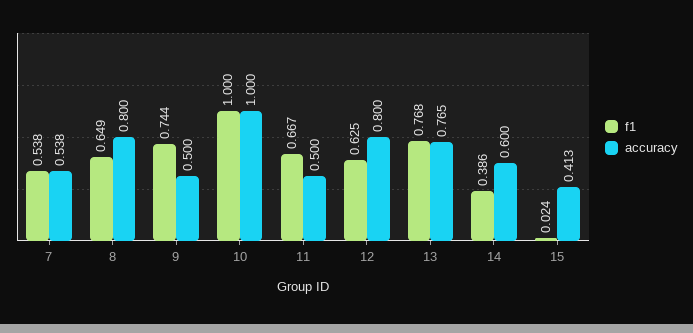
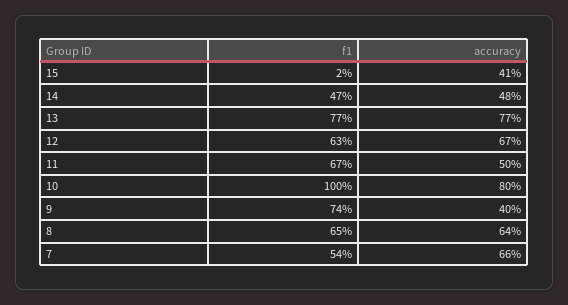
  {
    "f1": {
      "7": 0.538,
      "8": 0.649,
      "9": 0.744,
      "10": 1,
      "11": 0.667,
      "12": 0.625,
      "13": 0.768,
-     "14": 0.386,
+     "14": 0.47,
      "15": 0.024
    },
    "accuracy": {
-     "7": 0.538,
+     "7": 0.66,
-     "8": 0.8,
+     "8": 0.64,
-     "9": 0.5,
+     "9": 0.4,
-     "10": 1,
+     "10": 0.8,
      "11": 0.5,
-     "12": 0.8,
+     "12": 0.67,
      "13": 0.765,
-     "14": 0.6,
+     "14": 0.48,
      "15": 0.413
    }
  }

